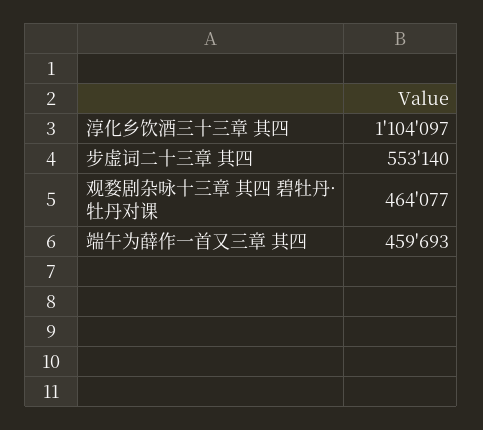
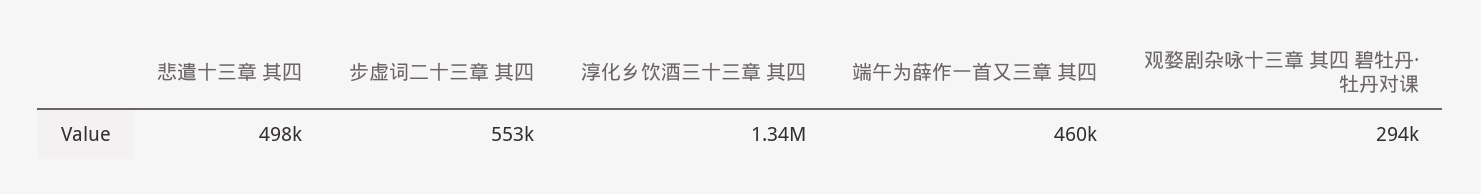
  {
-   "淳化乡饮酒三十三章 其四": 1104097,
+   "淳化乡饮酒三十三章 其四": 1340000,
    "步虚词二十三章 其四": 553140,
-   "观婺剧杂咏十三章 其四 碧牡丹·牡丹对课": 464077,
+   "观婺剧杂咏十三章 其四 碧牡丹·牡丹对课": 294000,
-   "端午为薛作一首又三章 其四": 459693
+   "端午为薛作一首又三章 其四": 459693,
+   "悲遣十三章 其四": 498000
  }

